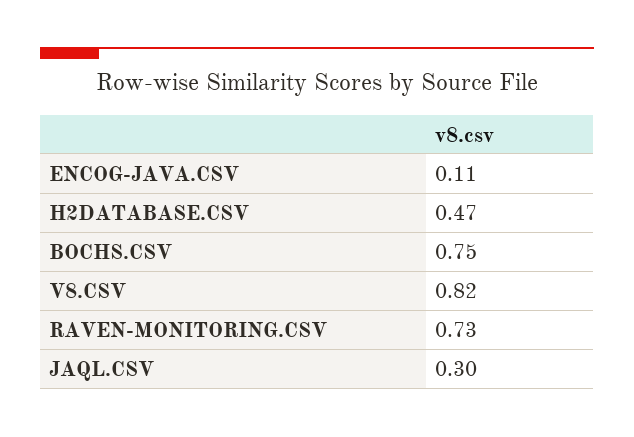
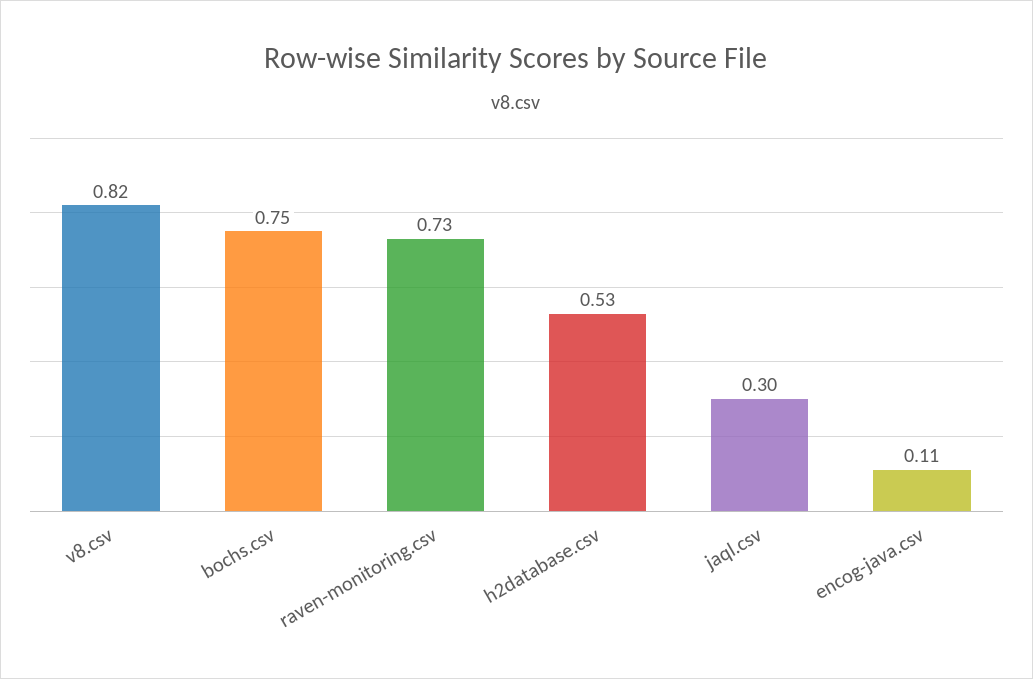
  {
    "ENCOG-JAVA.CSV": 0.11,
-   "H2DATABASE.CSV": 0.47,
+   "H2DATABASE.CSV": 0.53,
    "BOCHS.CSV": 0.75,
    "V8.CSV": 0.82,
    "RAVEN-MONITORING.CSV": 0.73,
    "JAQL.CSV": 0.3
  }

